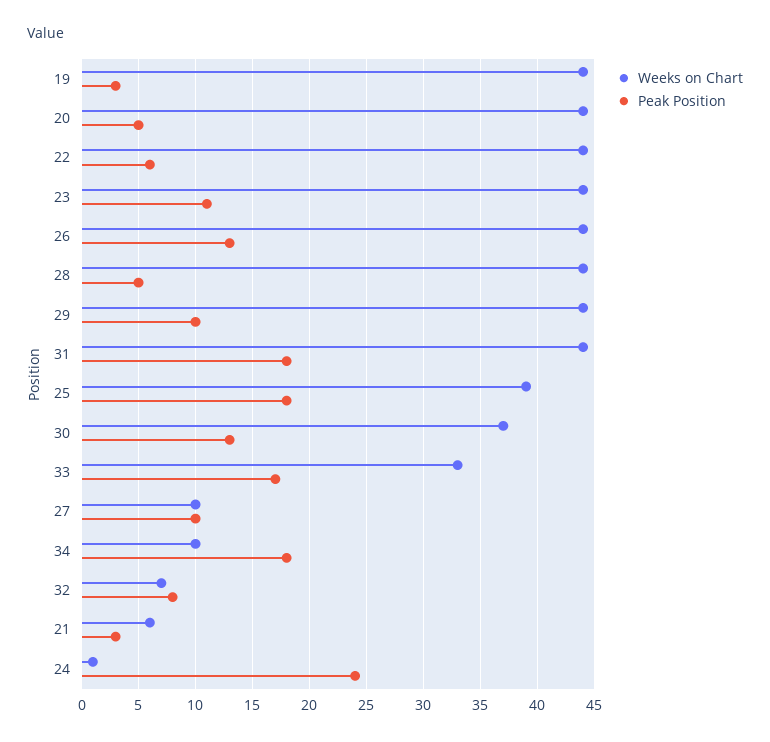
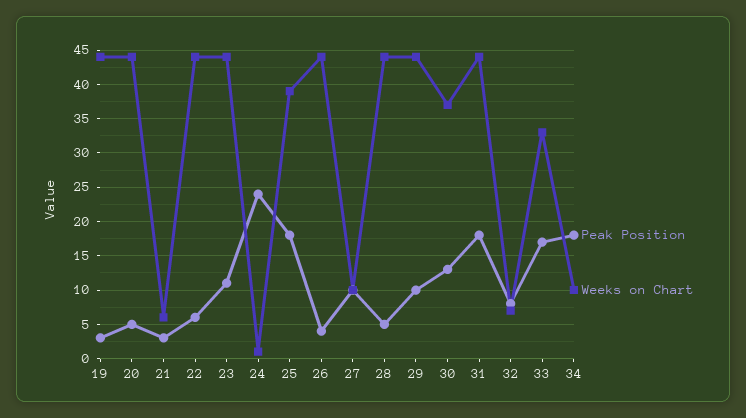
  {
    "Weeks on Chart": {
      "19": 44,
      "20": 44,
      "22": 44,
      "23": 44,
      "26": 44,
      "28": 44,
      "29": 44,
      "31": 44,
      "25": 39,
      "30": 37,
      "33": 33,
      "27": 10,
      "34": 10,
      "32": 7,
      "21": 6,
      "24": 1
    },
    "Peak Position": {
      "19": 3,
      "20": 5,
      "22": 6,
      "23": 11,
-     "26": 13,
+     "26": 4,
      "28": 5,
      "29": 10,
      "31": 18,
      "25": 18,
      "30": 13,
      "33": 17,
      "27": 10,
      "34": 18,
      "32": 8,
      "21": 3,
      "24": 24
    }
  }

